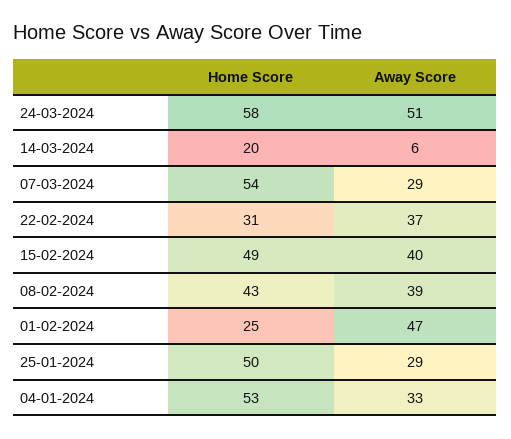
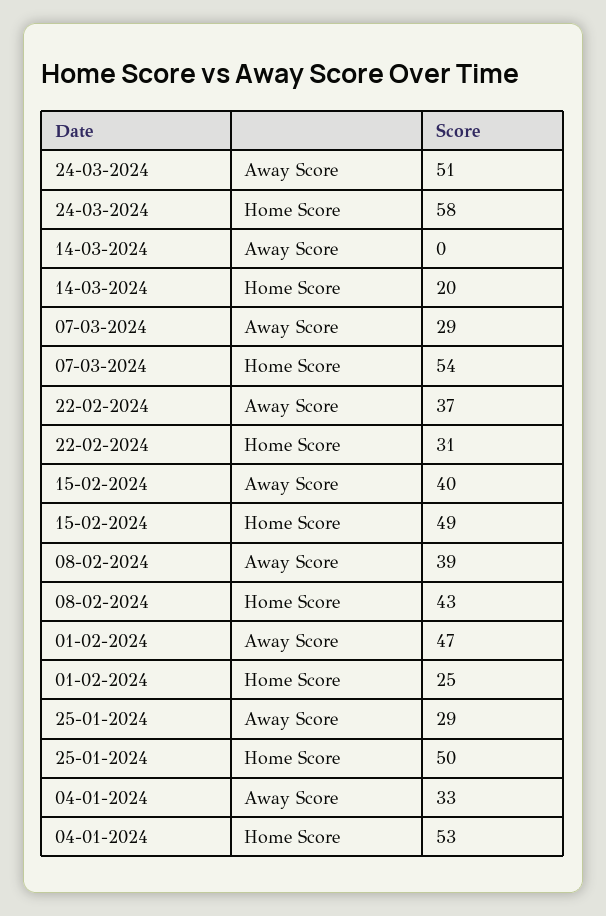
  {
    "Home Score": {
      "24-03-2024": 58,
      "14-03-2024": 20,
      "07-03-2024": 54,
      "22-02-2024": 31,
      "15-02-2024": 49,
      "08-02-2024": 43,
      "01-02-2024": 25,
      "25-01-2024": 50,
      "04-01-2024": 53
    },
    "Away Score": {
      "24-03-2024": 51,
-     "14-03-2024": 6,
+     "14-03-2024": 0,
      "07-03-2024": 29,
      "22-02-2024": 37,
      "15-02-2024": 40,
      "08-02-2024": 39,
      "01-02-2024": 47,
      "25-01-2024": 29,
      "04-01-2024": 33
    }
  }

